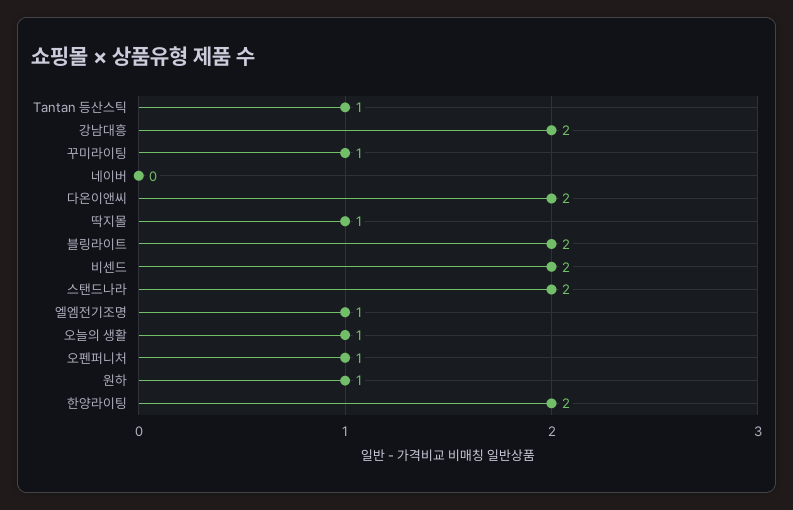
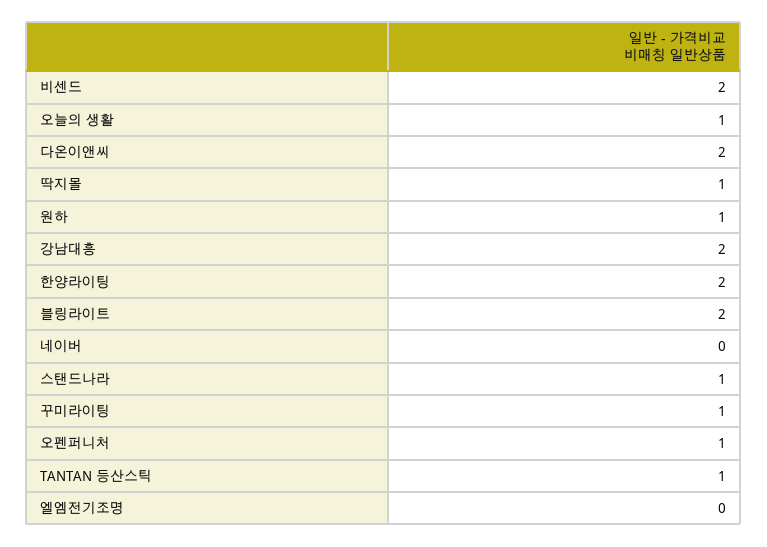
  {
    "Tantan 등산스틱": 1,
    "강남대흥": 2,
    "꾸미라이팅": 1,
    "네이버": 0,
    "다온이앤씨": 2,
    "딱지몰": 1,
    "블링라이트": 2,
    "비센드": 2,
-   "스탠드나라": 2,
+   "스탠드나라": 1,
-   "엘엠전기조명": 1,
+   "엘엠전기조명": 0,
    "오늘의 생활": 1,
    "오펜퍼니처": 1,
    "원하": 1,
    "한양라이팅": 2
  }

